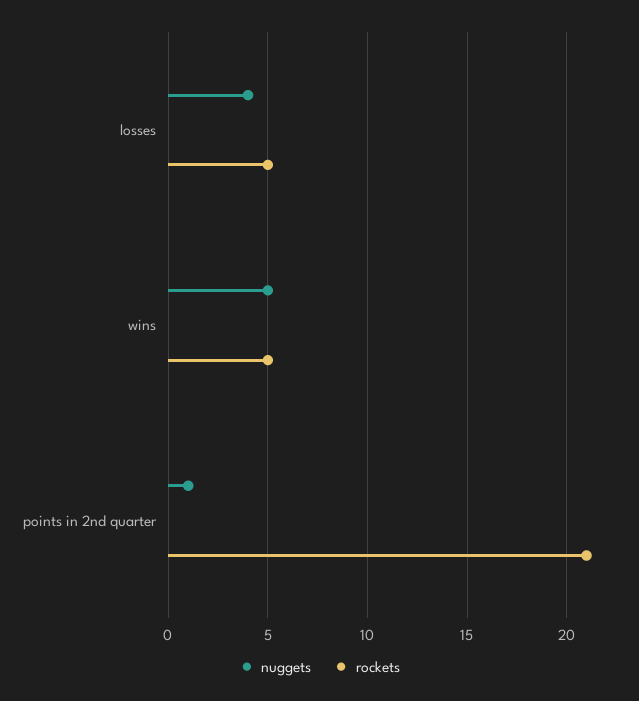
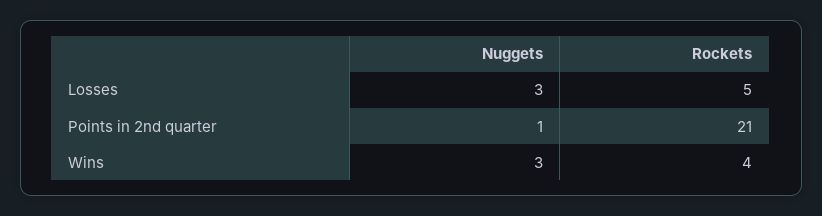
  {
    "nuggets": {
-     "losses": 4,
+     "losses": 3,
-     "wins": 5,
+     "wins": 3,
      "points in 2nd quarter": 1
    },
    "rockets": {
      "losses": 5,
-     "wins": 5,
+     "wins": 4,
      "points in 2nd quarter": 21
    }
  }

